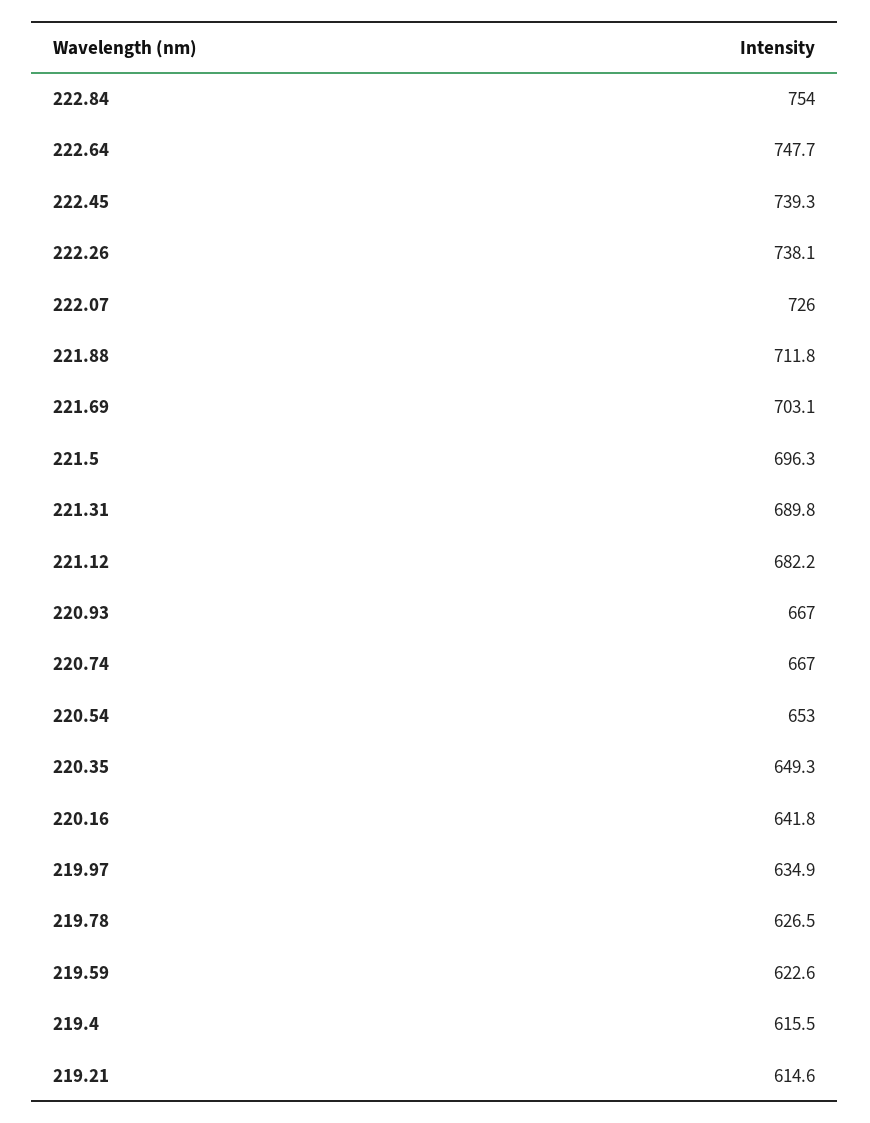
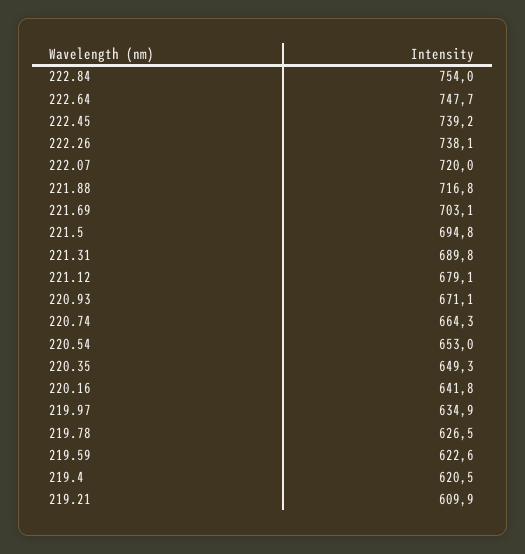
  {
    "222.84": 754,
    "222.64": 747.7,
-   "222.45": 739.3,
+   "222.45": 739.2,
    "222.26": 738.1,
-   "222.07": 726,
+   "222.07": 720,
-   "221.88": 711.8,
+   "221.88": 716.8,
    "221.69": 703.1,
-   "221.5": 696.3,
+   "221.5": 694.8,
    "221.31": 689.8,
-   "221.12": 682.2,
+   "221.12": 679.1,
-   "220.93": 667,
+   "220.93": 671.1,
-   "220.74": 667,
+   "220.74": 664.3,
    "220.54": 653,
    "220.35": 649.3,
    "220.16": 641.8,
    "219.97": 634.9,
    "219.78": 626.5,
    "219.59": 622.6,
-   "219.4": 615.5,
+   "219.4": 620.5,
-   "219.21": 614.6
+   "219.21": 609.9
  }

